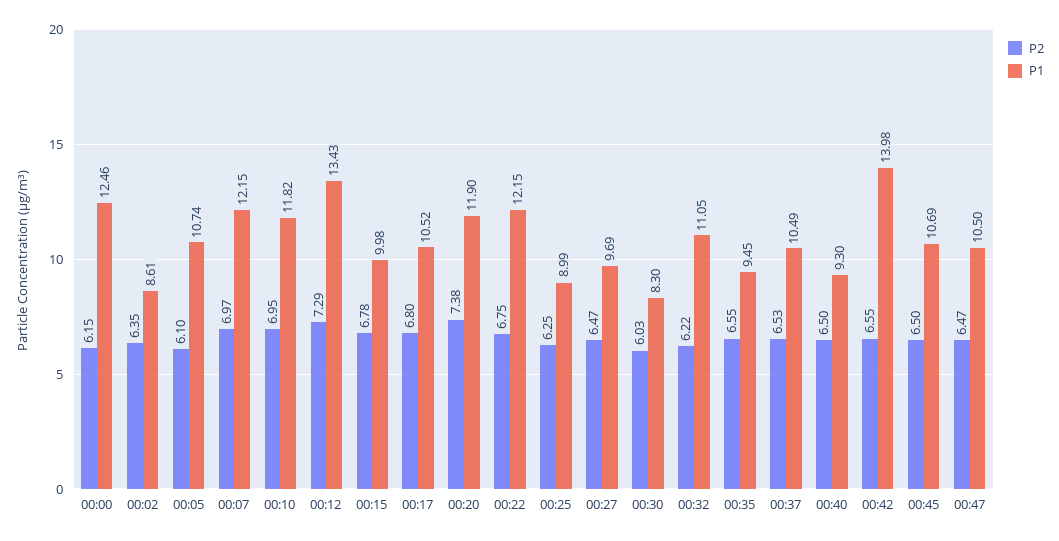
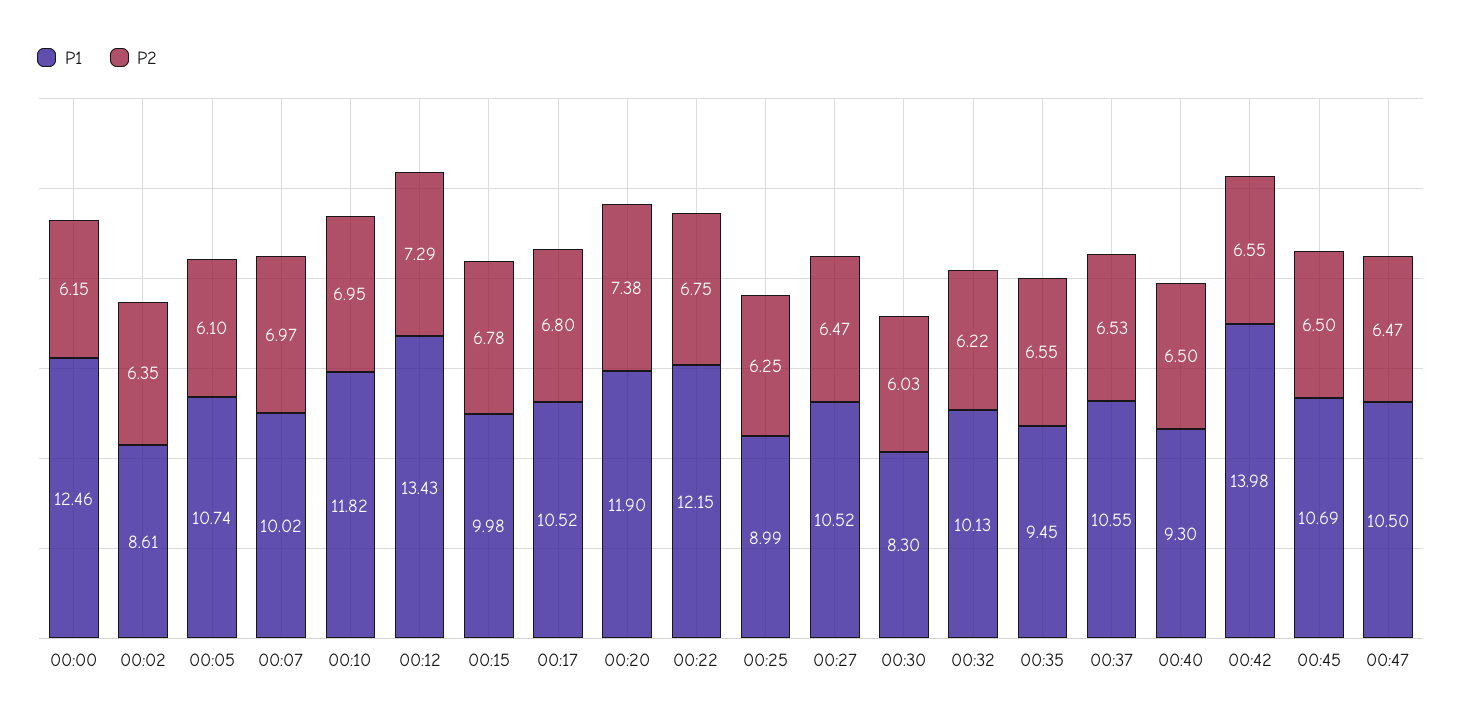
  {
    "P2": {
      "00:00": 6.15,
      "00:02": 6.35,
      "00:05": 6.1,
      "00:07": 6.97,
      "00:10": 6.95,
      "00:12": 7.29,
      "00:15": 6.78,
      "00:17": 6.8,
      "00:20": 7.38,
      "00:22": 6.75,
      "00:25": 6.25,
      "00:27": 6.47,
      "00:30": 6.03,
      "00:32": 6.22,
      "00:35": 6.55,
      "00:37": 6.53,
      "00:40": 6.5,
      "00:42": 6.55,
      "00:45": 6.5,
      "00:47": 6.47
    },
    "P1": {
      "00:00": 12.46,
      "00:02": 8.61,
      "00:05": 10.74,
-     "00:07": 12.15,
+     "00:07": 10.02,
      "00:10": 11.82,
      "00:12": 13.43,
      "00:15": 9.98,
      "00:17": 10.52,
      "00:20": 11.9,
      "00:22": 12.15,
      "00:25": 8.99,
-     "00:27": 9.69,
+     "00:27": 10.52,
      "00:30": 8.3,
-     "00:32": 11.05,
+     "00:32": 10.13,
      "00:35": 9.45,
-     "00:37": 10.49,
+     "00:37": 10.55,
      "00:40": 9.3,
      "00:42": 13.98,
      "00:45": 10.69,
      "00:47": 10.5
    }
  }

